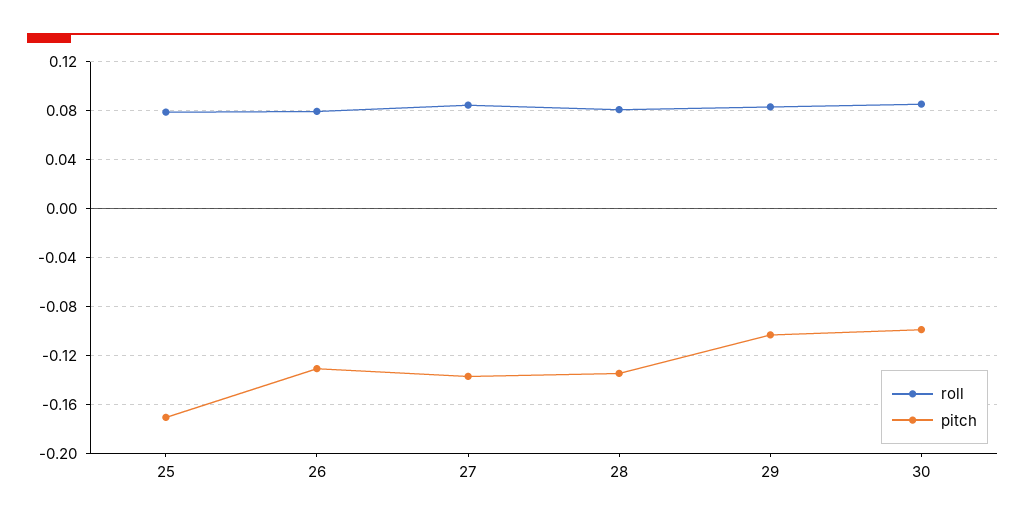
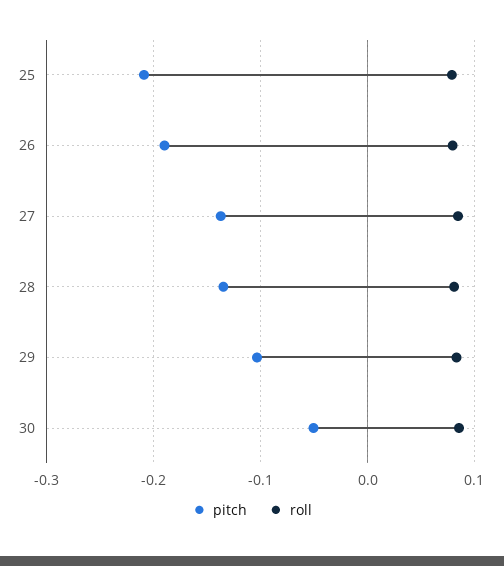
  {
    "roll": {
      "25": 0.08,
      "26": 0.08,
      "27": 0.085,
      "28": 0.08,
      "29": 0.085,
      "30": 0.085
    },
    "pitch": {
-     "25": -0.17,
+     "25": -0.21,
-     "26": -0.13,
+     "26": -0.19,
      "27": -0.135,
      "28": -0.135,
      "29": -0.105,
-     "30": -0.1
+     "30": -0.05
    }
  }

